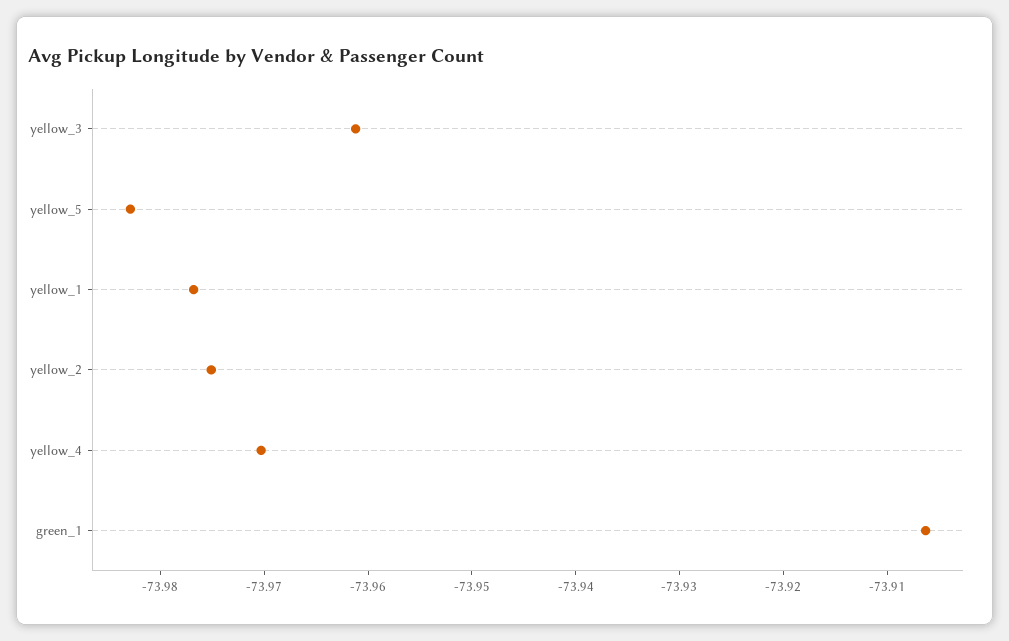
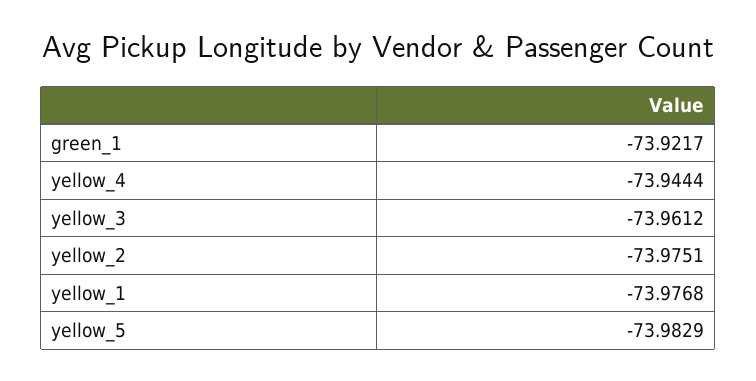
  {
    "yellow_3": -73.9612,
    "yellow_5": -73.9829,
    "yellow_1": -73.9768,
    "yellow_2": -73.9751,
-   "yellow_4": -73.97,
+   "yellow_4": -73.9444,
-   "green_1": -73.906
+   "green_1": -73.9217
  }

